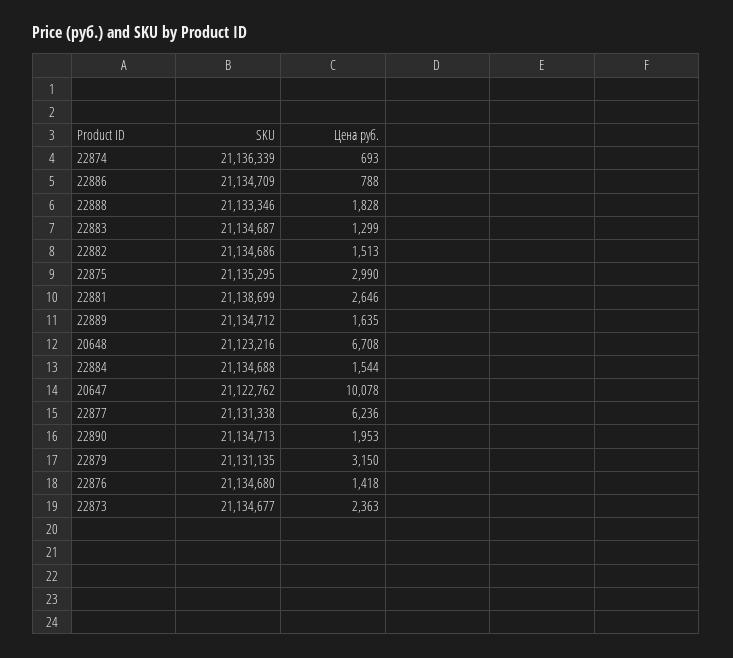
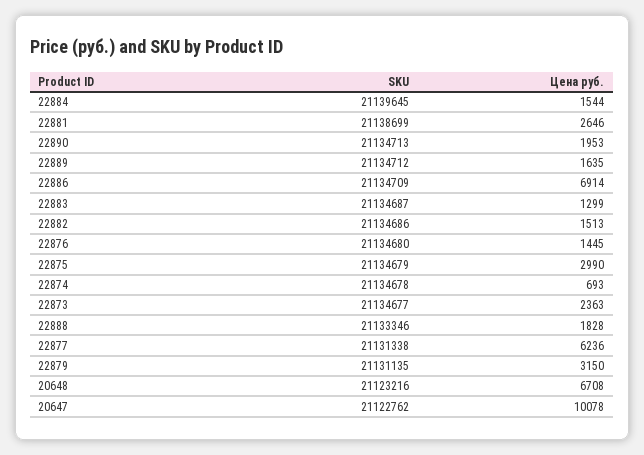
  {
    "SKU": {
-     "22874": 21136339,
+     "22874": 21134678,
      "22886": 21134709,
      "22888": 21133346,
      "22883": 21134687,
      "22882": 21134686,
-     "22875": 21135295,
+     "22875": 21134679,
      "22881": 21138699,
      "22889": 21134712,
      "20648": 21123216,
-     "22884": 21134688,
+     "22884": 21139645,
      "20647": 21122762,
      "22877": 21131338,
      "22890": 21134713,
      "22879": 21131135,
      "22876": 21134680,
      "22873": 21134677
    },
    "Цена руб.": {
      "22874": 693,
-     "22886": 788,
+     "22886": 6914,
      "22888": 1828,
      "22883": 1299,
      "22882": 1513,
      "22875": 2990,
      "22881": 2646,
      "22889": 1635,
      "20648": 6708,
      "22884": 1544,
      "20647": 10078,
      "22877": 6236,
      "22890": 1953,
      "22879": 3150,
-     "22876": 1418,
+     "22876": 1445,
      "22873": 2363
    }
  }

